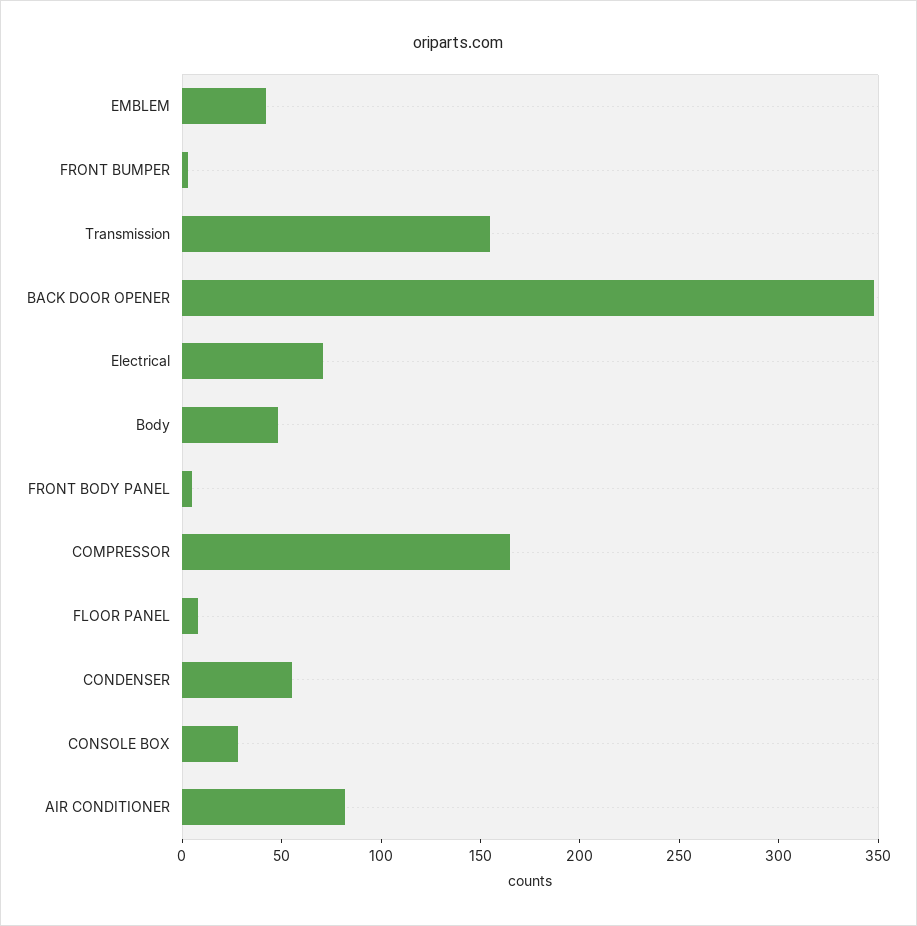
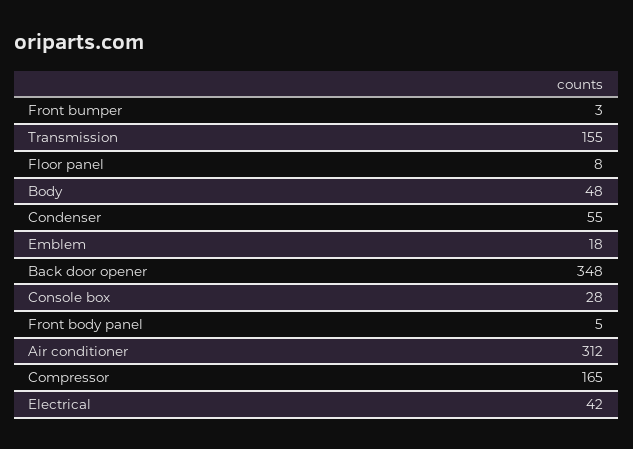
  {
-   "EMBLEM": 40,
+   "EMBLEM": 18,
    "FRONT BUMPER": 3,
    "Transmission": 155,
    "BACK DOOR OPENER": 348,
-   "Electrical": 70,
+   "Electrical": 42,
    "Body": 48,
    "FRONT BODY PANEL": 5,
    "COMPRESSOR": 165,
    "FLOOR PANEL": 8,
    "CONDENSER": 55,
    "CONSOLE BOX": 28,
-   "AIR CONDITIONER": 80
+   "AIR CONDITIONER": 312
  }

